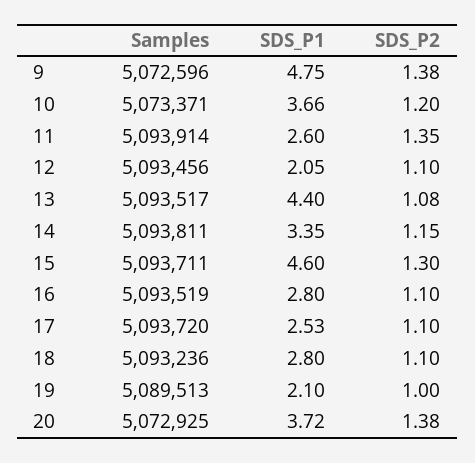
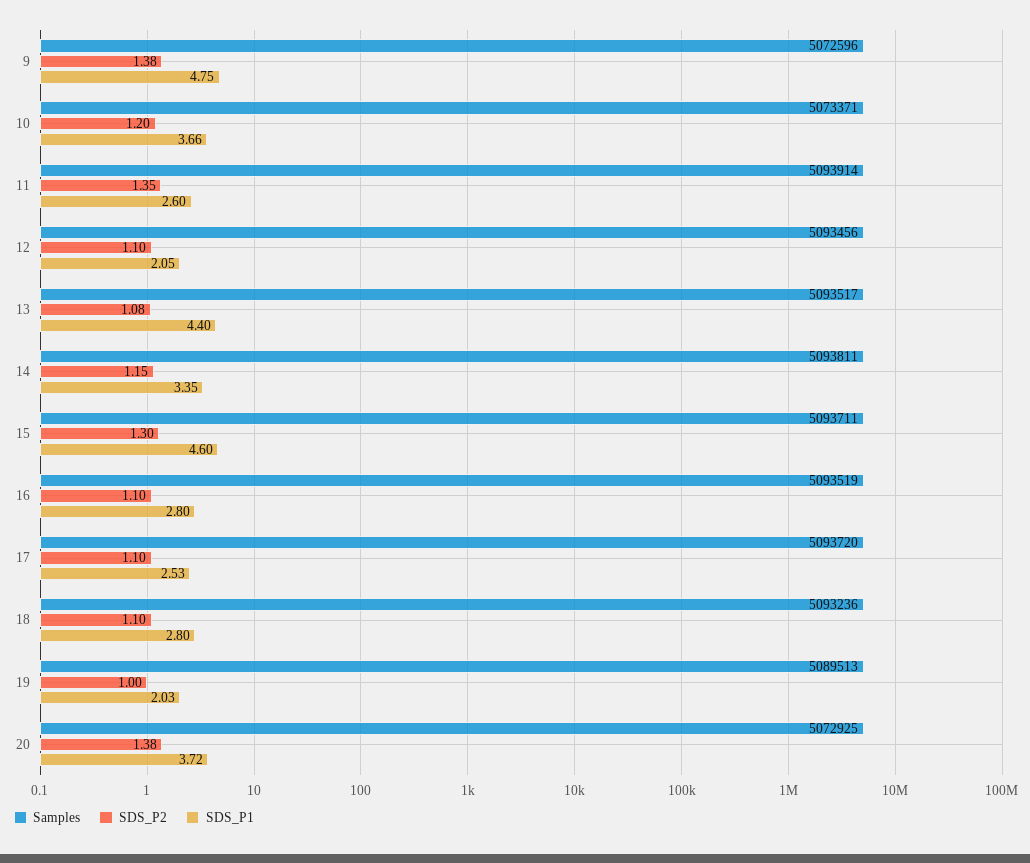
  {
    "Samples": {
      "9": 5072596,
      "10": 5073371,
      "11": 5093914,
      "12": 5093456,
      "13": 5093517,
      "14": 5093811,
      "15": 5093711,
      "16": 5093519,
      "17": 5093720,
      "18": 5093236,
      "19": 5089513,
      "20": 5072925
    },
    "SDS_P1": {
      "9": 4.75,
      "10": 3.66,
      "11": 2.6,
      "12": 2.05,
      "13": 4.4,
      "14": 3.35,
      "15": 4.6,
      "16": 2.8,
      "17": 2.53,
      "18": 2.8,
-     "19": 2.1,
+     "19": 2.03,
      "20": 3.72
    },
    "SDS_P2": {
      "9": 1.38,
      "10": 1.2,
      "11": 1.35,
      "12": 1.1,
      "13": 1.08,
      "14": 1.15,
      "15": 1.3,
      "16": 1.1,
      "17": 1.1,
      "18": 1.1,
      "19": 1,
      "20": 1.38
    }
  }

